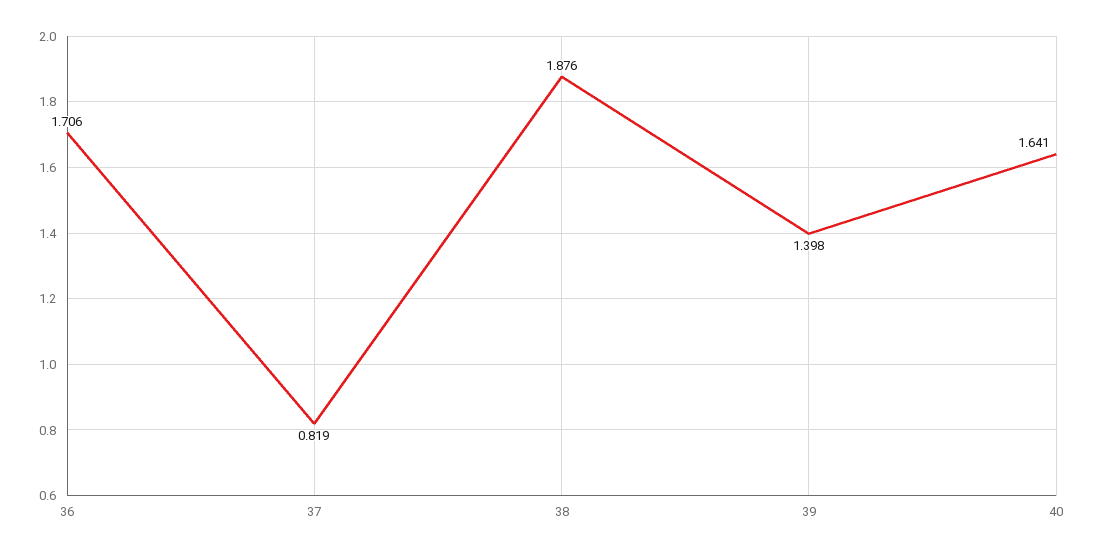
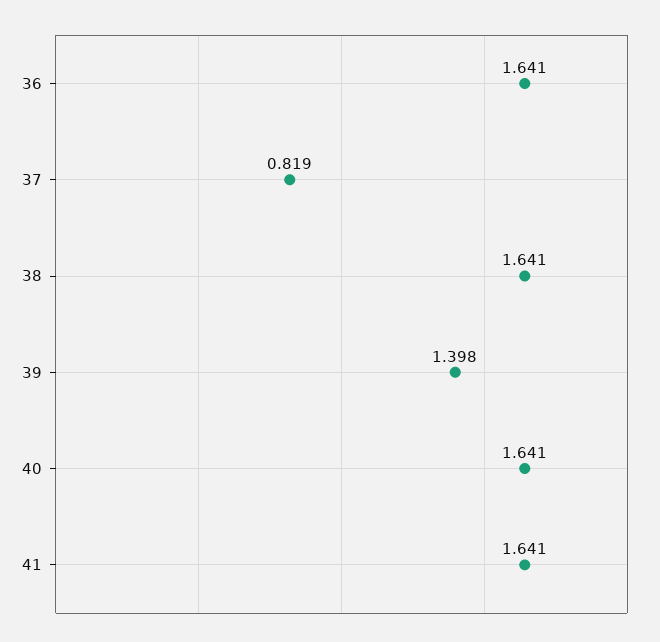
  {
-   "36": 1.706,
+   "36": 1.641,
    "37": 0.819,
-   "38": 1.876,
+   "38": 1.641,
    "39": 1.398,
-   "40": 1.641
+   "40": 1.641,
+   "41": 1.641
  }

